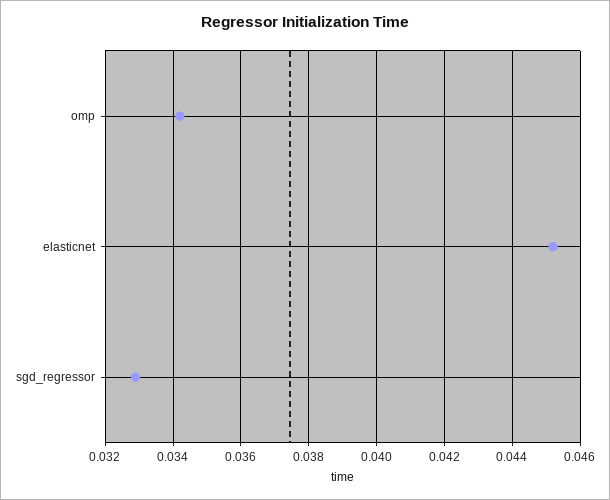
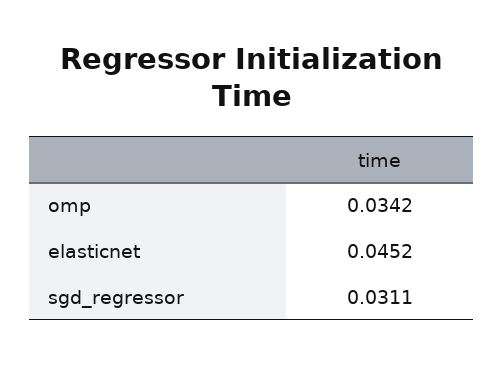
  {
    "omp": 0.0342,
    "elasticnet": 0.0452,
-   "sgd_regressor": 0.033
+   "sgd_regressor": 0.0311
  }

